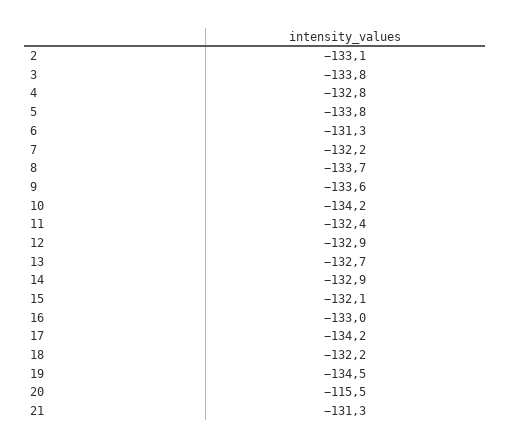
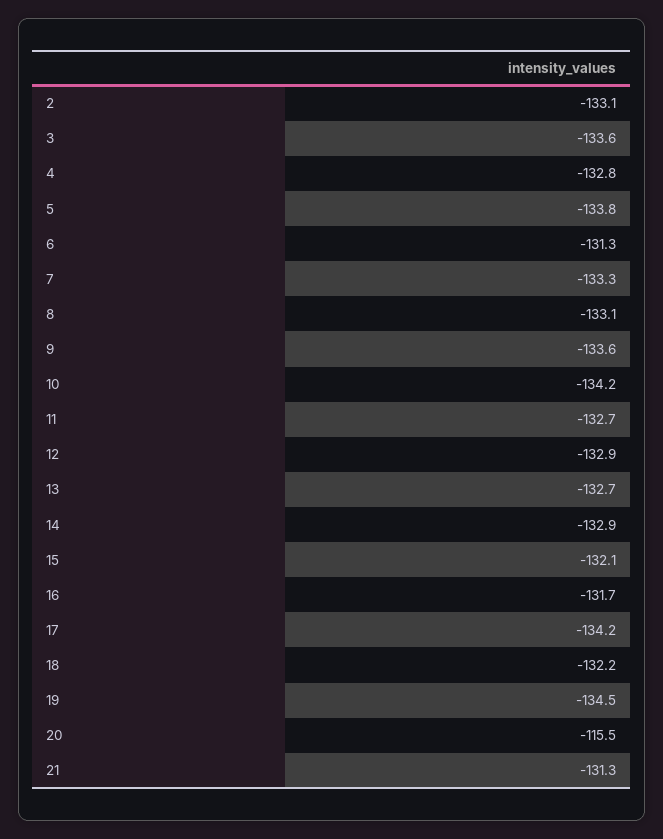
  {
    "2": -133.1,
-   "3": -133.8,
+   "3": -133.6,
    "4": -132.8,
    "5": -133.8,
    "6": -131.3,
-   "7": -132.2,
+   "7": -133.3,
-   "8": -133.7,
+   "8": -133.1,
    "9": -133.6,
    "10": -134.2,
-   "11": -132.4,
+   "11": -132.7,
    "12": -132.9,
    "13": -132.7,
    "14": -132.9,
    "15": -132.1,
-   "16": -133,
+   "16": -131.7,
    "17": -134.2,
    "18": -132.2,
    "19": -134.5,
    "20": -115.5,
    "21": -131.3
  }

